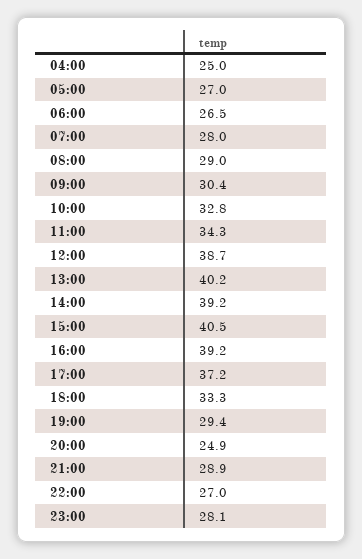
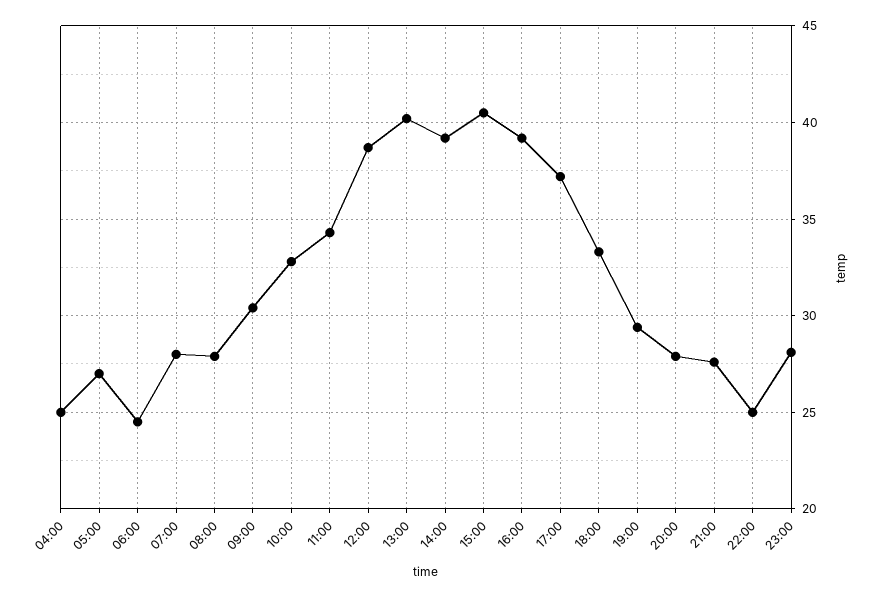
  {
    "04:00": 25,
    "05:00": 27,
-   "06:00": 26.5,
+   "06:00": 24.5,
    "07:00": 28,
-   "08:00": 29,
+   "08:00": 28,
    "09:00": 30.4,
    "10:00": 32.8,
    "11:00": 34.3,
    "12:00": 38.7,
    "13:00": 40.2,
    "14:00": 39.2,
    "15:00": 40.5,
    "16:00": 39.2,
    "17:00": 37.2,
    "18:00": 33.3,
    "19:00": 29.4,
-   "20:00": 24.9,
+   "20:00": 28,
-   "21:00": 28.9,
+   "21:00": 27.5,
-   "22:00": 27,
+   "22:00": 25,
    "23:00": 28.1
  }

